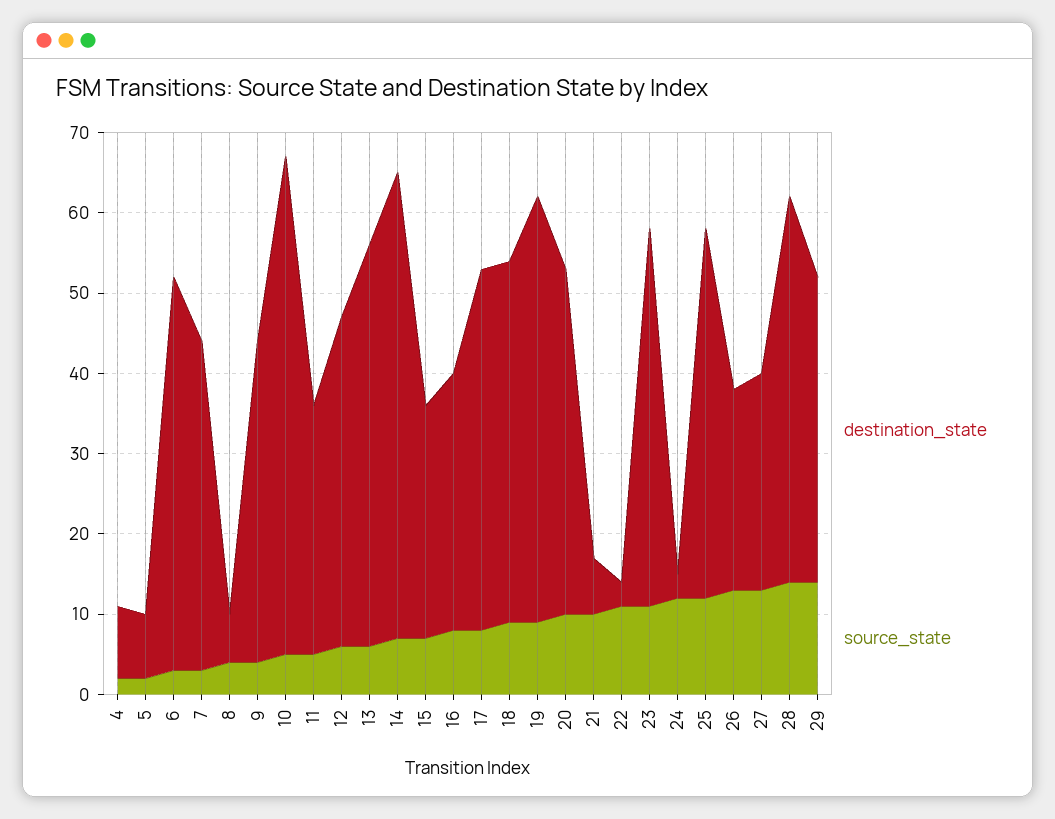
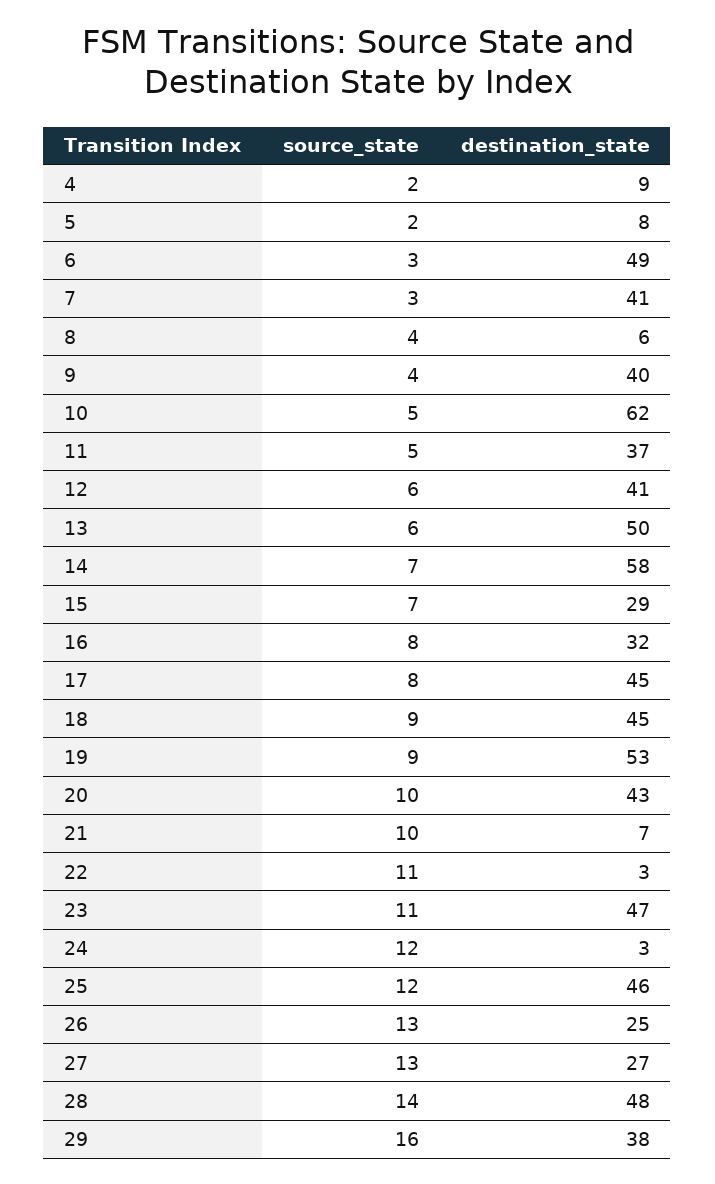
  {
    "destination_state": {
      "4": 9,
      "5": 8,
      "6": 49,
      "7": 41,
      "8": 6,
      "9": 40,
      "10": 62,
-     "11": 31,
+     "11": 37,
      "12": 41,
      "13": 50,
      "14": 58,
      "15": 29,
      "16": 32,
      "17": 45,
      "18": 45,
      "19": 53,
      "20": 43,
      "21": 7,
      "22": 3,
      "23": 47,
      "24": 3,
      "25": 46,
      "26": 25,
      "27": 27,
      "28": 48,
      "29": 38
    },
    "source_state": {
      "4": 2,
      "5": 2,
      "6": 3,
      "7": 3,
      "8": 4,
      "9": 4,
      "10": 5,
      "11": 5,
      "12": 6,
      "13": 6,
      "14": 7,
      "15": 7,
      "16": 8,
      "17": 8,
      "18": 9,
      "19": 9,
      "20": 10,
      "21": 10,
      "22": 11,
      "23": 11,
      "24": 12,
      "25": 12,
      "26": 13,
      "27": 13,
      "28": 14,
-     "29": 14
+     "29": 16
    }
  }

